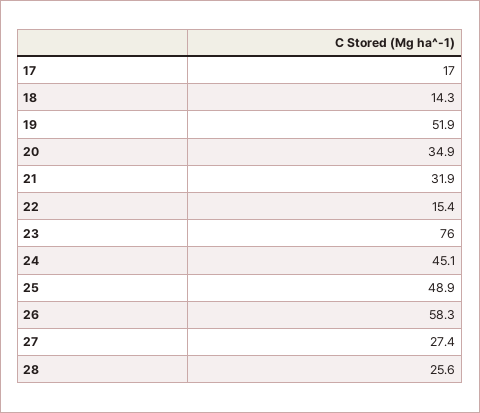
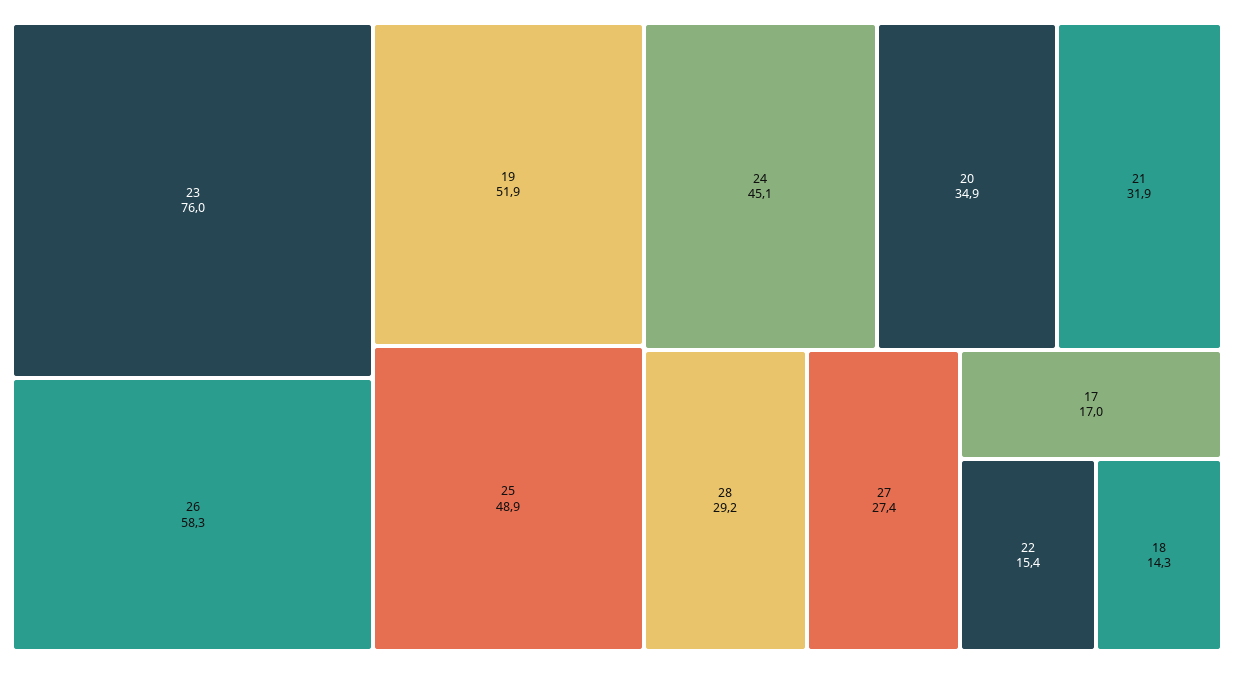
  {
    "17": 17,
    "18": 14.3,
    "19": 51.9,
    "20": 34.9,
    "21": 31.9,
    "22": 15.4,
    "23": 76,
    "24": 45.1,
    "25": 48.9,
    "26": 58.3,
    "27": 27.4,
-   "28": 25.6
+   "28": 29.2
  }

